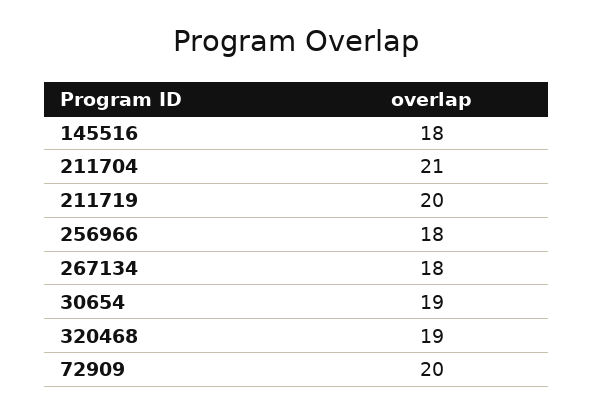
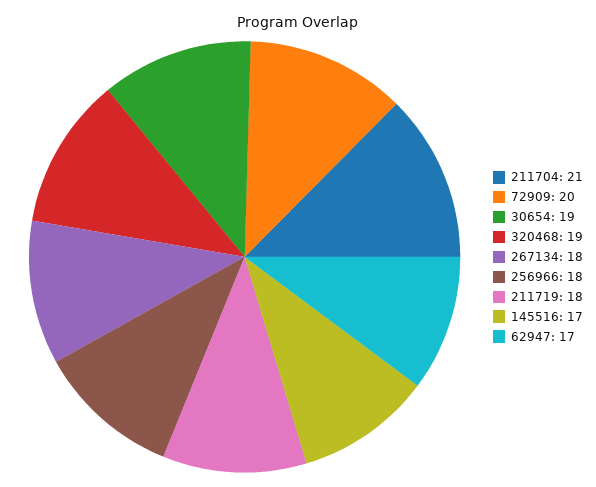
  {
-   "145516": 18,
+   "145516": 17,
    "211704": 21,
-   "211719": 20,
+   "211719": 18,
    "256966": 18,
    "267134": 18,
    "30654": 19,
    "320468": 19,
-   "72909": 20
+   "72909": 20,
+   "62947": 17
  }

